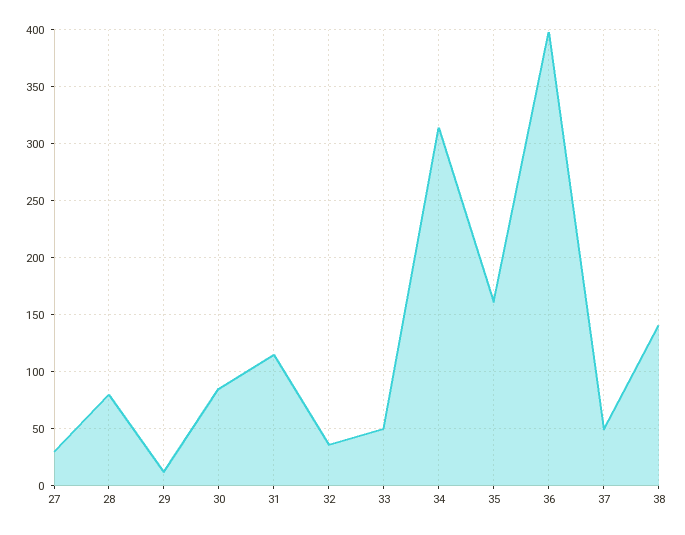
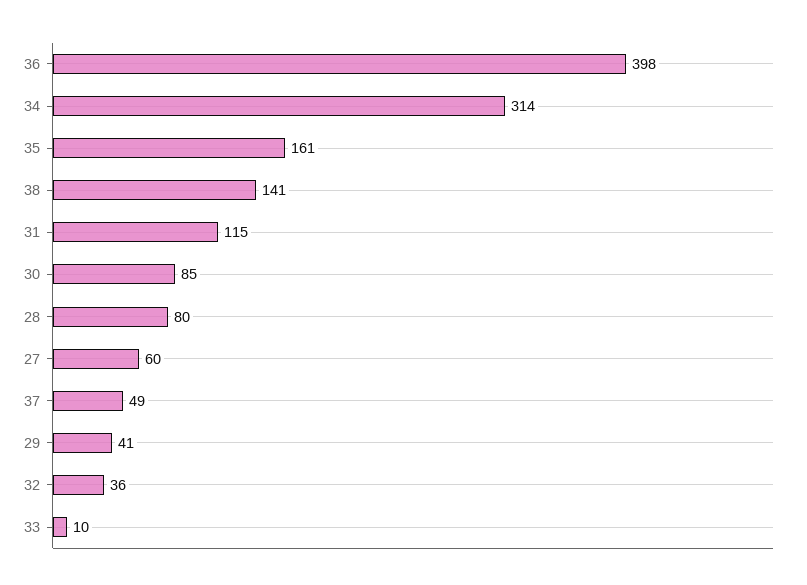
  {
-   "27": 30,
+   "27": 60,
    "28": 80,
-   "29": 10,
+   "29": 41,
    "30": 85,
    "31": 115,
    "32": 36,
-   "33": 50,
+   "33": 10,
    "34": 314,
    "35": 161,
    "36": 398,
    "37": 49,
    "38": 141
  }

